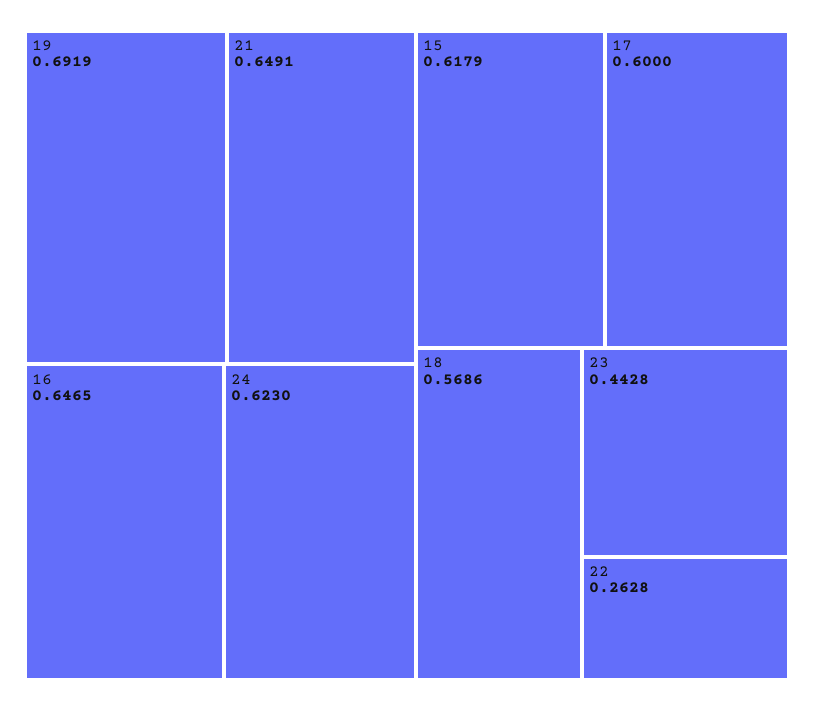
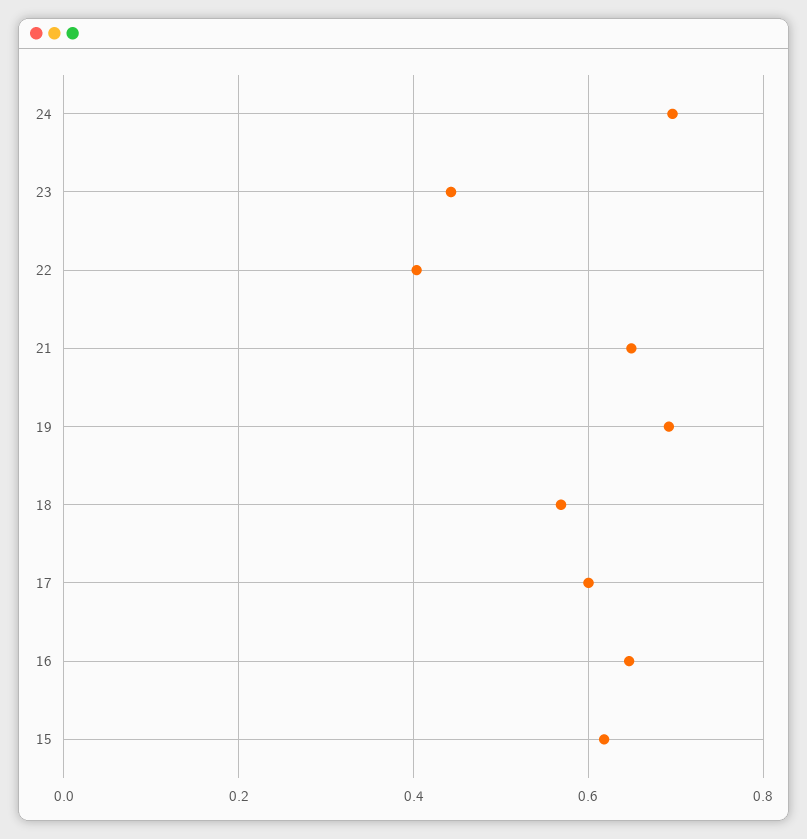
  {
    "19": 0.6919,
    "21": 0.6491,
    "16": 0.6465,
-   "24": 0.623,
+   "24": 0.7,
    "15": 0.6179,
    "17": 0.6,
    "18": 0.5686,
    "23": 0.4428,
-   "22": 0.2628
+   "22": 0.4
  }

